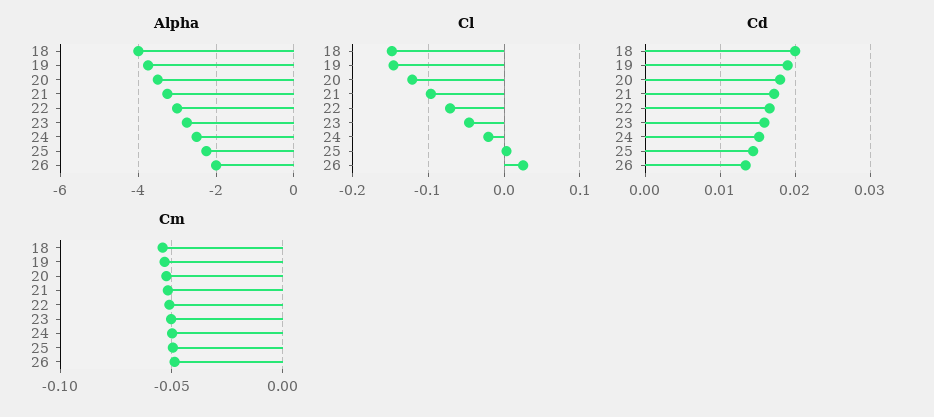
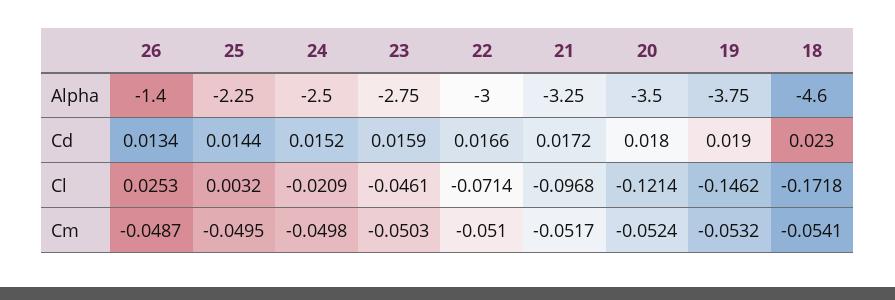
  {
    "Alpha": {
-     "18": -4,
+     "18": -4.6,
      "19": -3.75,
      "20": -3.5,
      "21": -3.25,
      "22": -3,
      "23": -2.75,
      "24": -2.5,
      "25": -2.25,
-     "26": -2
+     "26": -1.4
    },
    "Cl": {
-     "18": -0.15,
+     "18": -0.1718,
      "19": -0.1462,
      "20": -0.1214,
      "21": -0.0968,
      "22": -0.0714,
      "23": -0.0461,
      "24": -0.0209,
      "25": 0.0032,
      "26": 0.0253
    },
    "Cd": {
-     "18": 0.02,
+     "18": 0.023,
      "19": 0.019,
      "20": 0.018,
      "21": 0.0172,
      "22": 0.0166,
      "23": 0.0159,
      "24": 0.0152,
      "25": 0.0144,
      "26": 0.0134
    },
    "Cm": {
      "18": -0.0541,
      "19": -0.0532,
      "20": -0.0524,
      "21": -0.0517,
      "22": -0.051,
      "23": -0.0503,
      "24": -0.0498,
      "25": -0.0495,
      "26": -0.0487
    }
  }

